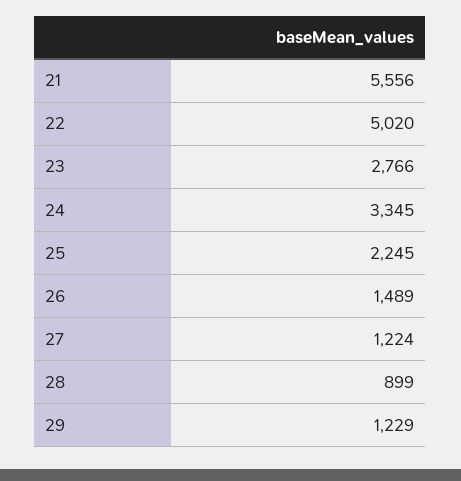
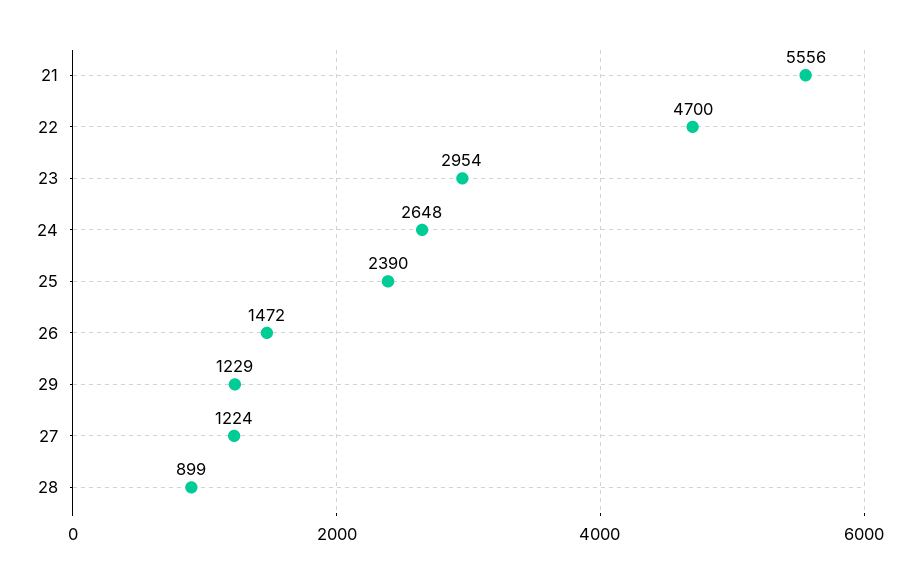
  {
    "21": 5556,
-   "22": 5020,
+   "22": 4700,
-   "23": 2766,
+   "23": 2954,
-   "24": 3345,
+   "24": 2648,
-   "25": 2245,
+   "25": 2390,
-   "26": 1489,
+   "26": 1472,
    "27": 1224,
    "28": 899,
    "29": 1229
  }

